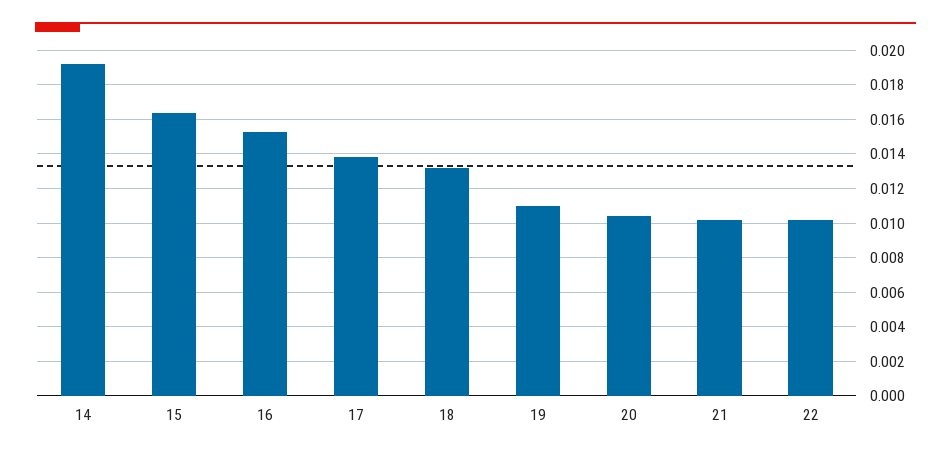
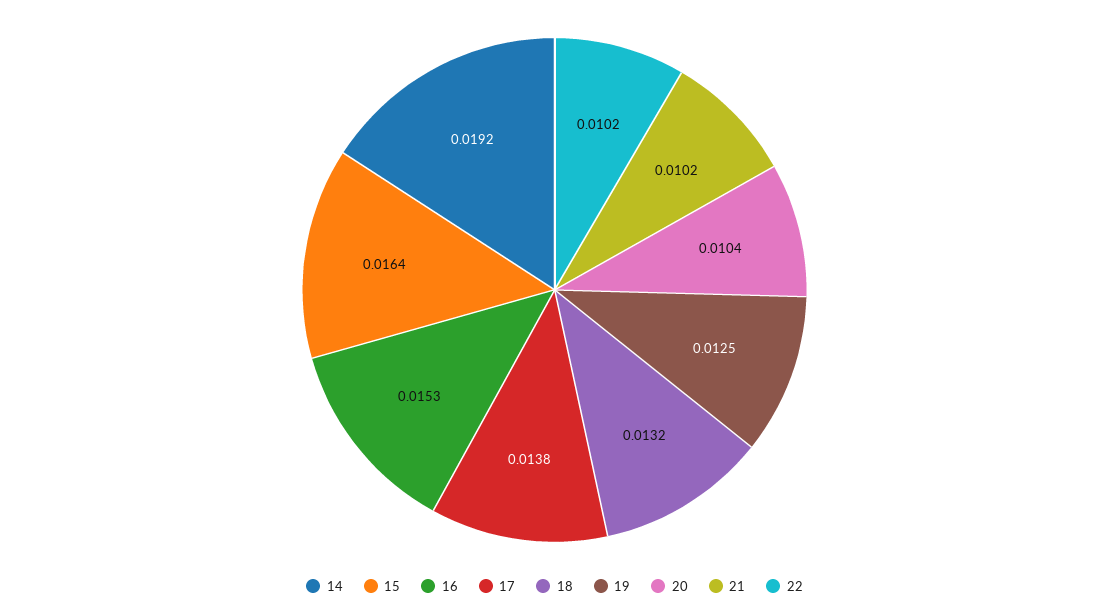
  {
    "14": 0.0192,
    "15": 0.0164,
    "16": 0.0153,
    "17": 0.0138,
    "18": 0.0132,
-   "19": 0.011,
+   "19": 0.0125,
    "20": 0.0104,
    "21": 0.0102,
    "22": 0.0102
  }

